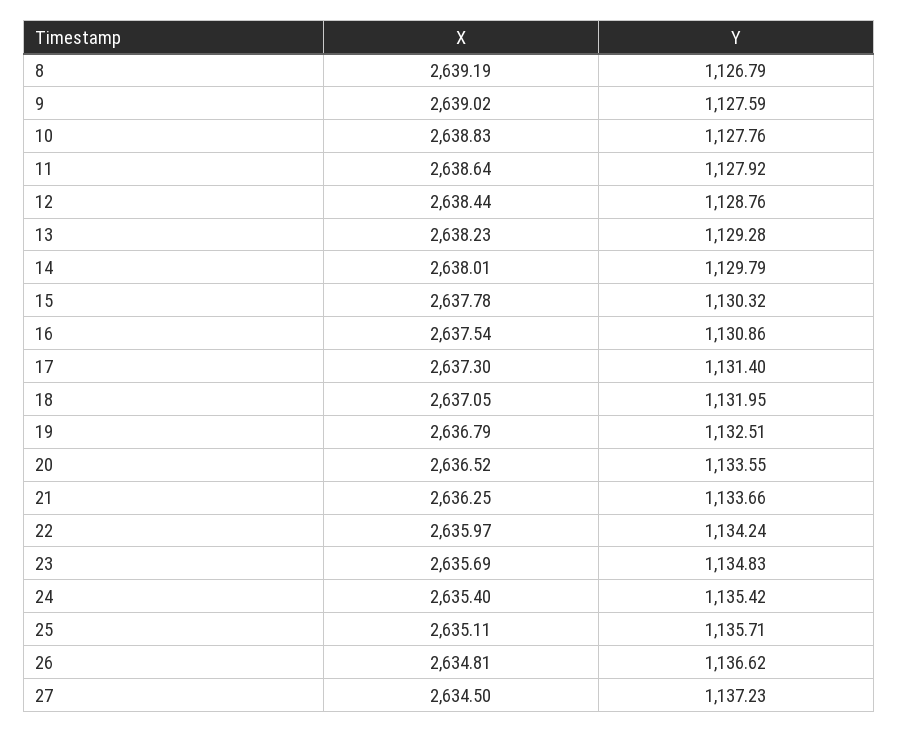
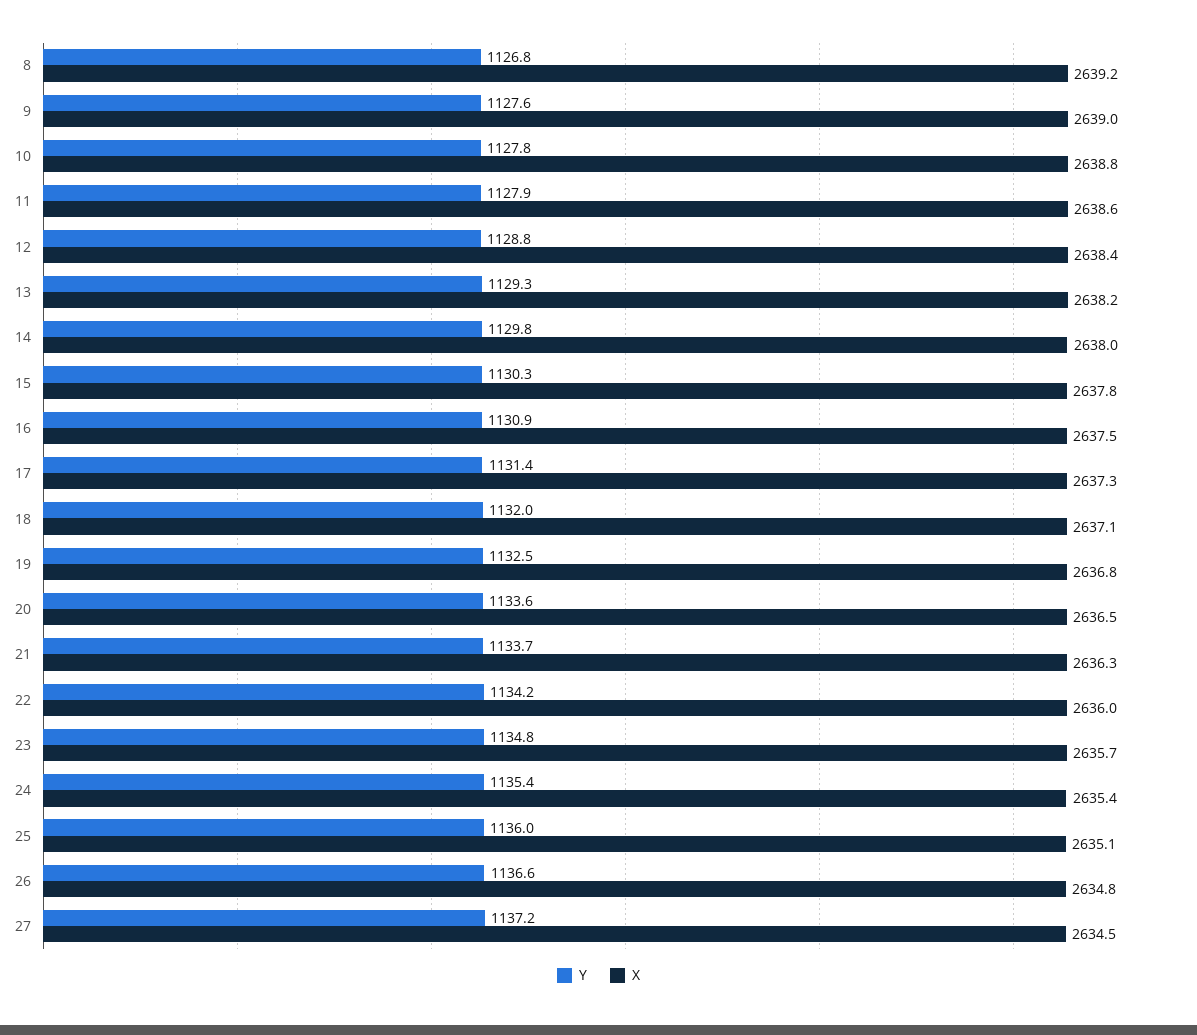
  {
    "X": {
      "8": 2639.19,
      "9": 2639.02,
      "10": 2638.83,
      "11": 2638.64,
      "12": 2638.44,
      "13": 2638.23,
      "14": 2638.01,
      "15": 2637.78,
      "16": 2637.54,
      "17": 2637.3,
      "18": 2637.05,
      "19": 2636.79,
      "20": 2636.52,
      "21": 2636.25,
      "22": 2635.97,
      "23": 2635.69,
      "24": 2635.4,
      "25": 2635.11,
      "26": 2634.81,
      "27": 2634.5
    },
    "Y": {
      "8": 1126.79,
      "9": 1127.59,
      "10": 1127.76,
      "11": 1127.92,
      "12": 1128.76,
      "13": 1129.28,
      "14": 1129.79,
      "15": 1130.32,
      "16": 1130.86,
      "17": 1131.4,
      "18": 1131.95,
      "19": 1132.51,
      "20": 1133.55,
      "21": 1133.66,
      "22": 1134.24,
      "23": 1134.83,
      "24": 1135.42,
-     "25": 1135.71,
+     "25": 1136,
      "26": 1136.62,
      "27": 1137.23
    }
  }

